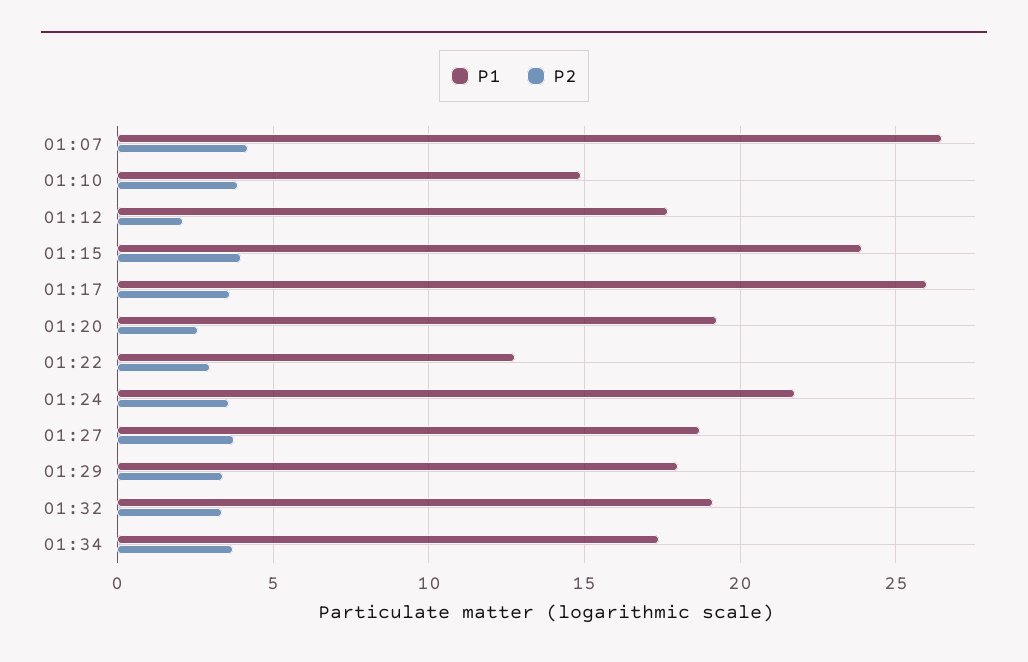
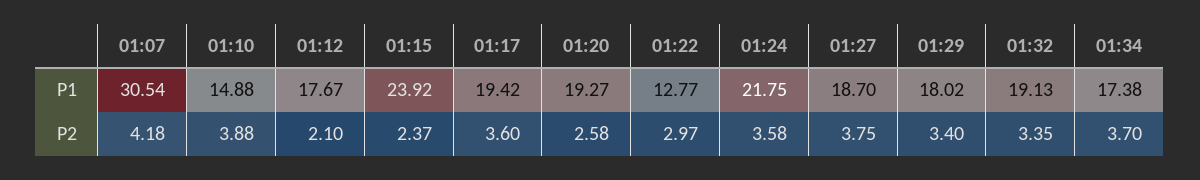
  {
    "P1": {
-     "01:07": 26.5,
+     "01:07": 30.54,
      "01:10": 14.88,
      "01:12": 17.67,
      "01:15": 23.92,
-     "01:17": 26,
+     "01:17": 19.42,
      "01:20": 19.27,
      "01:22": 12.77,
      "01:24": 21.75,
      "01:27": 18.7,
      "01:29": 18.02,
      "01:32": 19.13,
      "01:34": 17.38
    },
    "P2": {
      "01:07": 4.18,
      "01:10": 3.88,
      "01:12": 2.1,
-     "01:15": 4,
+     "01:15": 2.37,
      "01:17": 3.6,
      "01:20": 2.58,
      "01:22": 2.97,
      "01:24": 3.58,
      "01:27": 3.75,
      "01:29": 3.4,
      "01:32": 3.35,
      "01:34": 3.7
    }
  }

